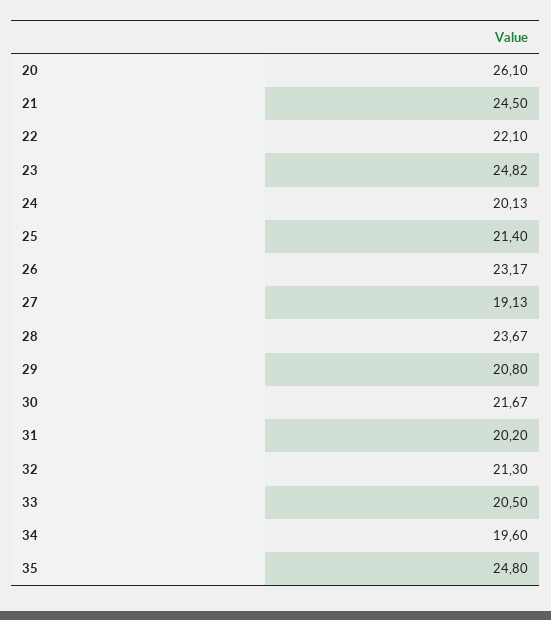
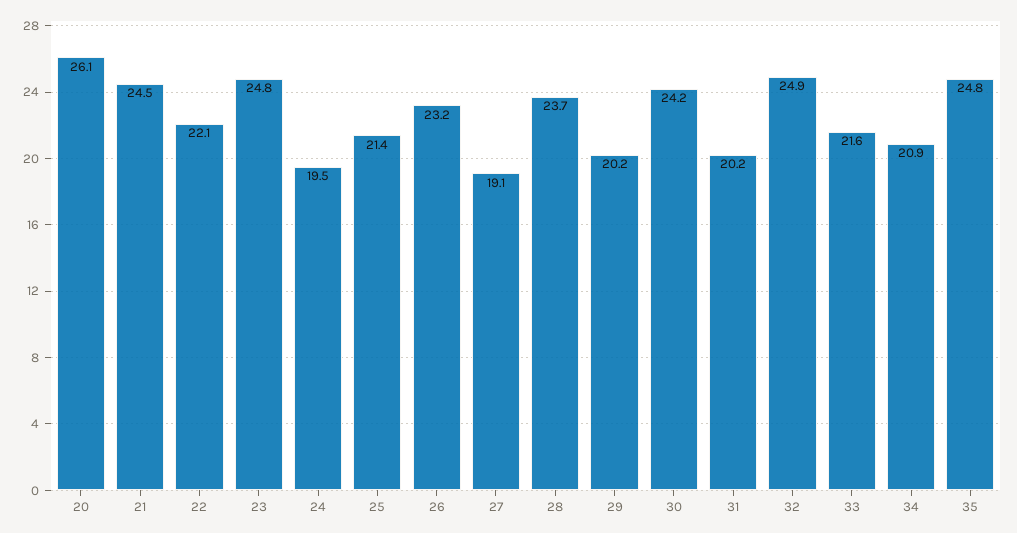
  {
    "20": 26.1,
    "21": 24.5,
    "22": 22.1,
    "23": 24.82,
-   "24": 20.13,
+   "24": 19.5,
    "25": 21.4,
    "26": 23.17,
    "27": 19.13,
    "28": 23.67,
-   "29": 20.8,
+   "29": 20.2,
-   "30": 21.67,
+   "30": 24.2,
    "31": 20.2,
-   "32": 21.3,
+   "32": 24.9,
-   "33": 20.5,
+   "33": 21.6,
-   "34": 19.6,
+   "34": 20.9,
    "35": 24.8
  }

